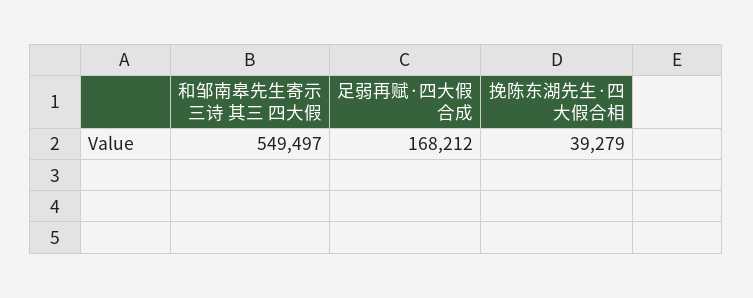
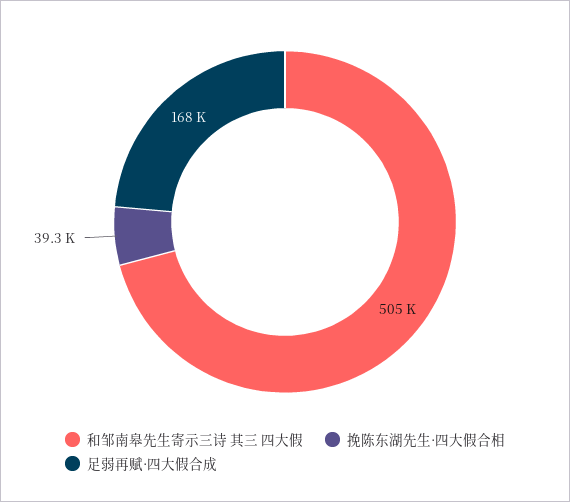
  {
-   "和邹南皋先生寄示三诗 其三 四大假": 549497,
+   "和邹南皋先生寄示三诗 其三 四大假": 505000,
    "足弱再赋·四大假合成": 168212,
    "挽陈东湖先生·四大假合相": 39279
  }

